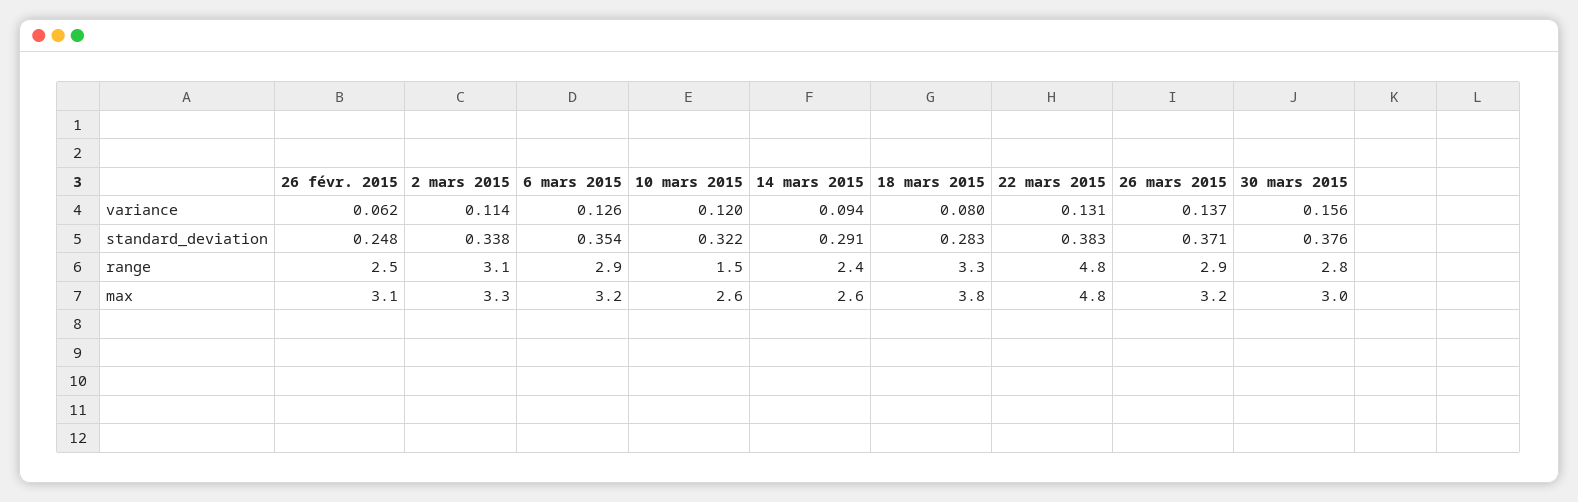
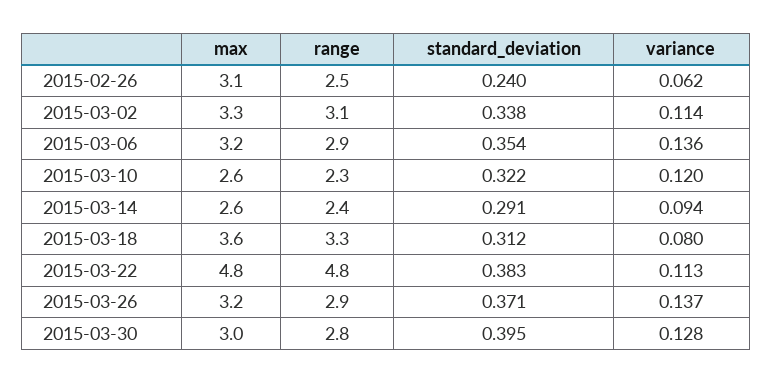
  {
    "26 févr. 2015": {
      "variance": 0.062,
-     "standard_deviation": 0.248,
+     "standard_deviation": 0.24,
      "range": 2.5,
      "max": 3.1
    },
    "2 mars 2015": {
      "variance": 0.114,
      "standard_deviation": 0.338,
      "range": 3.1,
      "max": 3.3
    },
    "6 mars 2015": {
-     "variance": 0.126,
+     "variance": 0.136,
      "standard_deviation": 0.354,
      "range": 2.9,
      "max": 3.2
    },
    "10 mars 2015": {
      "variance": 0.12,
      "standard_deviation": 0.322,
-     "range": 1.5,
+     "range": 2.3,
      "max": 2.6
    },
    "14 mars 2015": {
      "variance": 0.094,
      "standard_deviation": 0.291,
      "range": 2.4,
      "max": 2.6
    },
    "18 mars 2015": {
      "variance": 0.08,
-     "standard_deviation": 0.283,
+     "standard_deviation": 0.312,
      "range": 3.3,
-     "max": 3.8
+     "max": 3.6
    },
    "22 mars 2015": {
-     "variance": 0.131,
+     "variance": 0.113,
      "standard_deviation": 0.383,
      "range": 4.8,
      "max": 4.8
    },
    "26 mars 2015": {
      "variance": 0.137,
      "standard_deviation": 0.371,
      "range": 2.9,
      "max": 3.2
    },
    "30 mars 2015": {
-     "variance": 0.156,
+     "variance": 0.128,
-     "standard_deviation": 0.376,
+     "standard_deviation": 0.395,
      "range": 2.8,
      "max": 3
    }
  }

